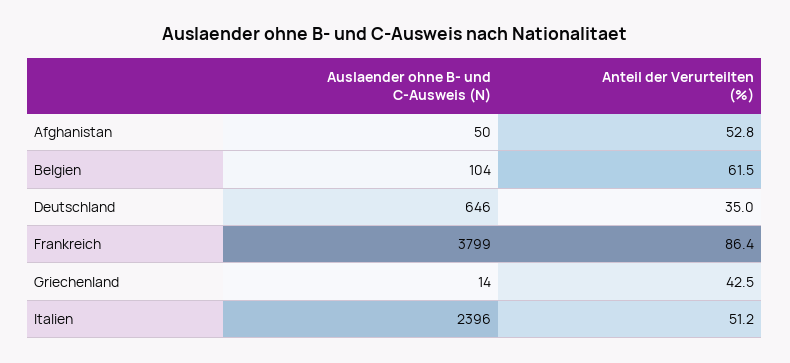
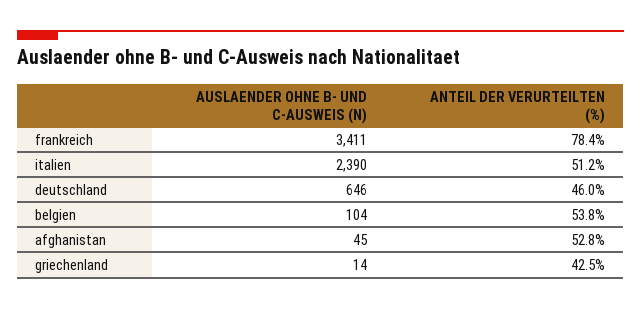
  {
    "Auslaender ohne B- und C-Ausweis (N)": {
-     "Afghanistan": 50,
+     "Afghanistan": 45,
      "Belgien": 104,
      "Deutschland": 646,
-     "Frankreich": 3799,
+     "Frankreich": 3411,
      "Griechenland": 14,
-     "Italien": 2396
+     "Italien": 2390
    },
    "Anteil der Verurteilten (%)": {
      "Afghanistan": 52.8,
-     "Belgien": 61.5,
+     "Belgien": 53.8,
-     "Deutschland": 35,
+     "Deutschland": 46,
-     "Frankreich": 86.4,
+     "Frankreich": 78.4,
      "Griechenland": 42.5,
      "Italien": 51.2
    }
  }

